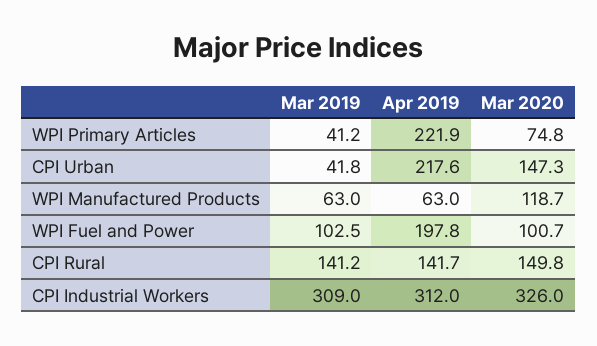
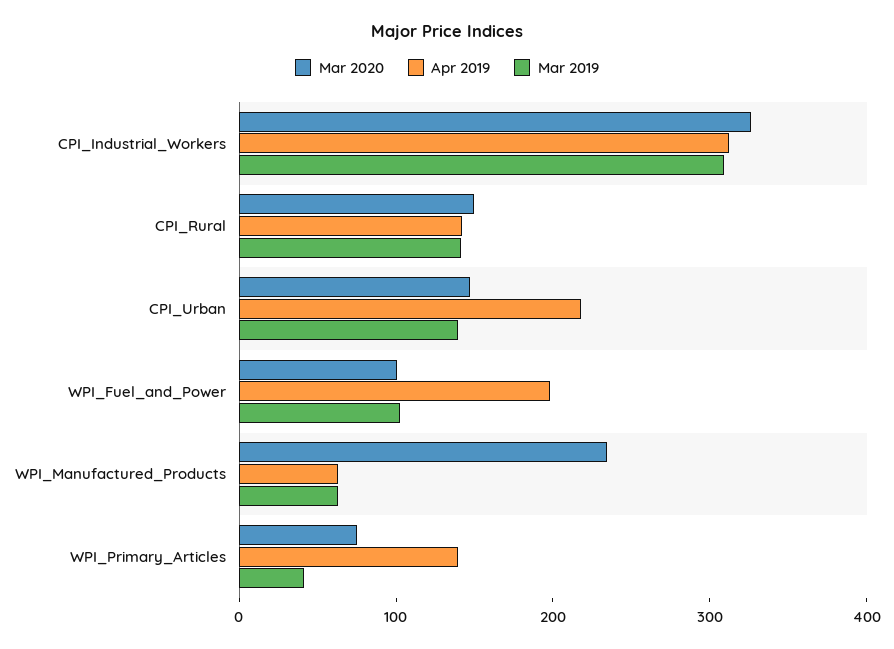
  {
    "Mar 2019": {
      "WPI Primary Articles": 41.2,
-     "CPI Urban": 41.8,
+     "CPI Urban": 140,
      "WPI Manufactured Products": 63,
      "WPI Fuel and Power": 102.5,
      "CPI Rural": 141.2,
      "CPI Industrial Workers": 309
    },
    "Apr 2019": {
-     "WPI Primary Articles": 221.9,
+     "WPI Primary Articles": 140,
      "CPI Urban": 217.6,
      "WPI Manufactured Products": 63,
      "WPI Fuel and Power": 197.8,
      "CPI Rural": 141.7,
      "CPI Industrial Workers": 312
    },
    "Mar 2020": {
      "WPI Primary Articles": 74.8,
      "CPI Urban": 147.3,
-     "WPI Manufactured Products": 118.7,
+     "WPI Manufactured Products": 240,
      "WPI Fuel and Power": 100.7,
      "CPI Rural": 149.8,
      "CPI Industrial Workers": 326
    }
  }

